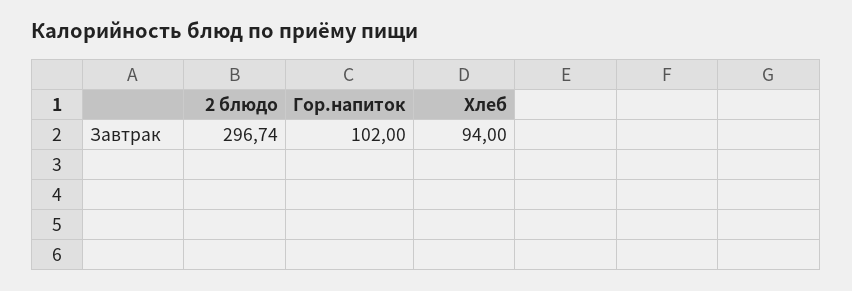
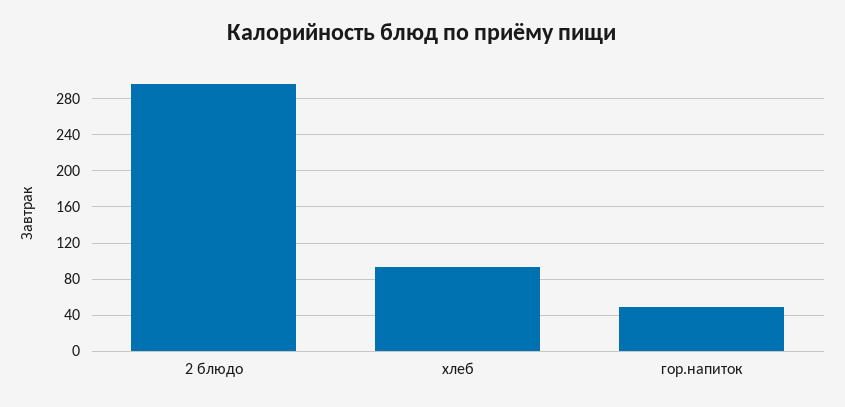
  {
    "2 блюдо": 296.74,
-   "Гор.напиток": 102,
+   "Гор.напиток": 50,
    "Хлеб": 94
  }

